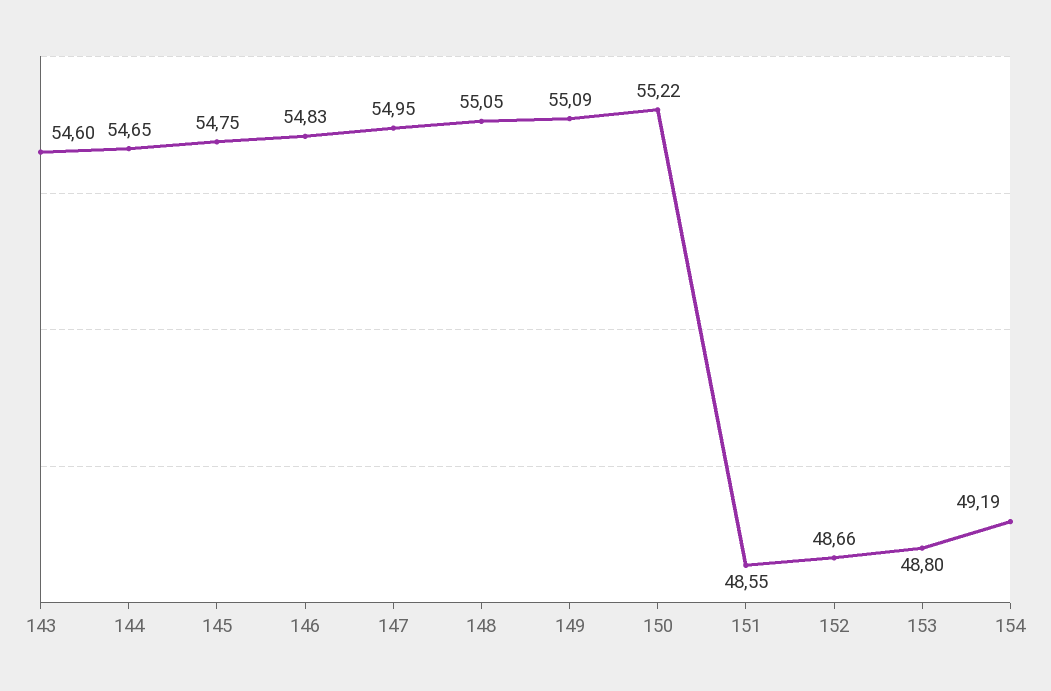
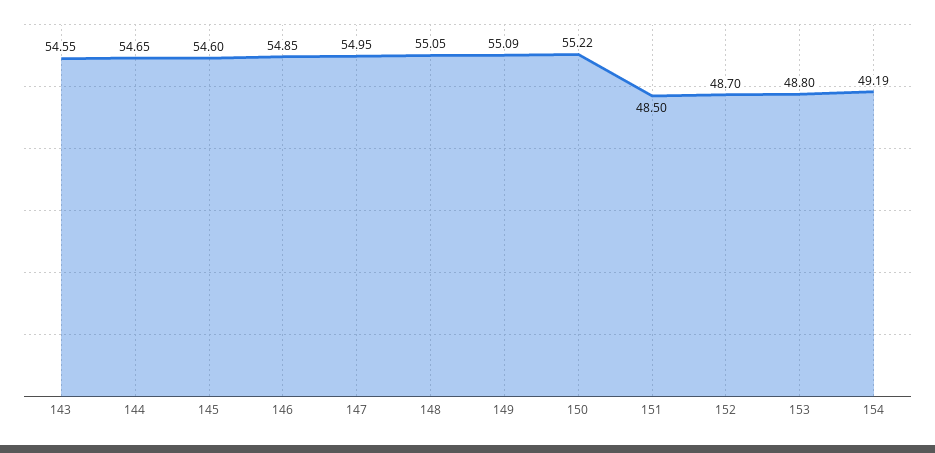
  {
-   "143": 54.6,
+   "143": 54.55,
    "144": 54.65,
-   "145": 54.75,
+   "145": 54.6,
-   "146": 54.83,
+   "146": 54.85,
    "147": 54.95,
    "148": 55.05,
    "149": 55.09,
    "150": 55.22,
-   "151": 48.55,
+   "151": 48.5,
-   "152": 48.66,
+   "152": 48.7,
    "153": 48.8,
    "154": 49.19
  }

